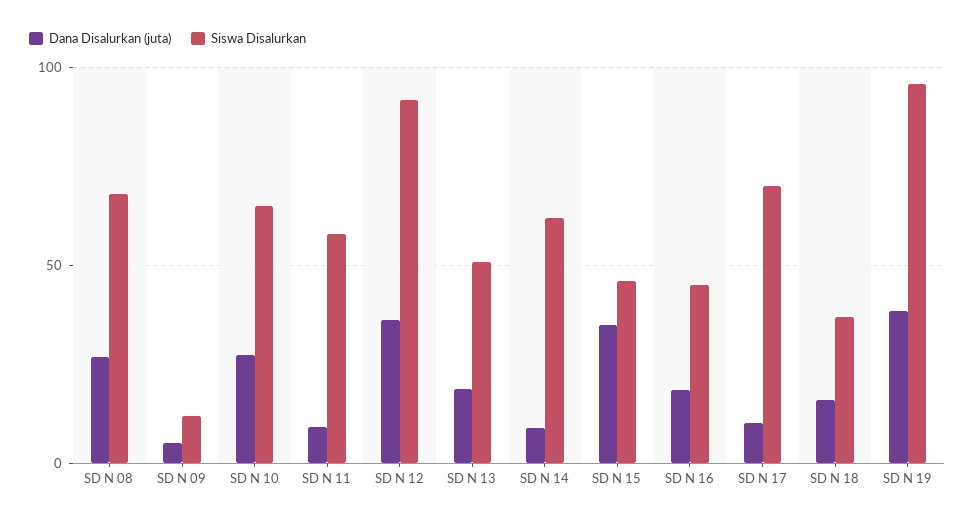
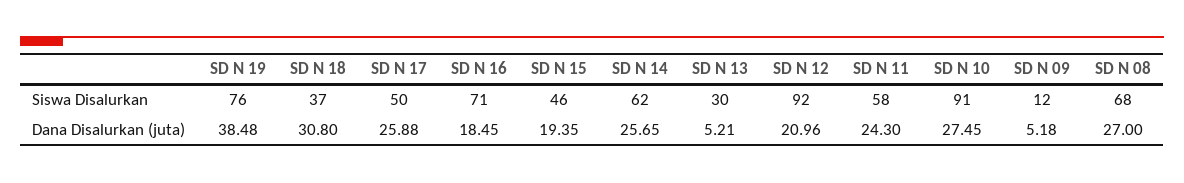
  {
    "Dana Disalurkan (juta)": {
      "SD N 08": 27,
      "SD N 09": 5.18,
      "SD N 10": 27.45,
-     "SD N 11": 10,
+     "SD N 11": 24.3,
-     "SD N 12": 35,
+     "SD N 12": 20.96,
-     "SD N 13": 20,
+     "SD N 13": 5.21,
-     "SD N 14": 10,
+     "SD N 14": 25.65,
-     "SD N 15": 35,
+     "SD N 15": 19.35,
      "SD N 16": 18.45,
-     "SD N 17": 10,
+     "SD N 17": 25.88,
-     "SD N 18": 15,
+     "SD N 18": 30.8,
      "SD N 19": 38.48
    },
    "Siswa Disalurkan": {
      "SD N 08": 68,
      "SD N 09": 12,
-     "SD N 10": 65,
+     "SD N 10": 91,
      "SD N 11": 58,
      "SD N 12": 92,
-     "SD N 13": 50,
+     "SD N 13": 30,
      "SD N 14": 62,
      "SD N 15": 46,
-     "SD N 16": 45,
+     "SD N 16": 71,
-     "SD N 17": 70,
+     "SD N 17": 50,
      "SD N 18": 37,
-     "SD N 19": 95
+     "SD N 19": 76
    }
  }

